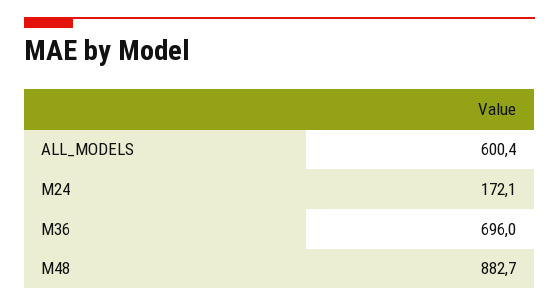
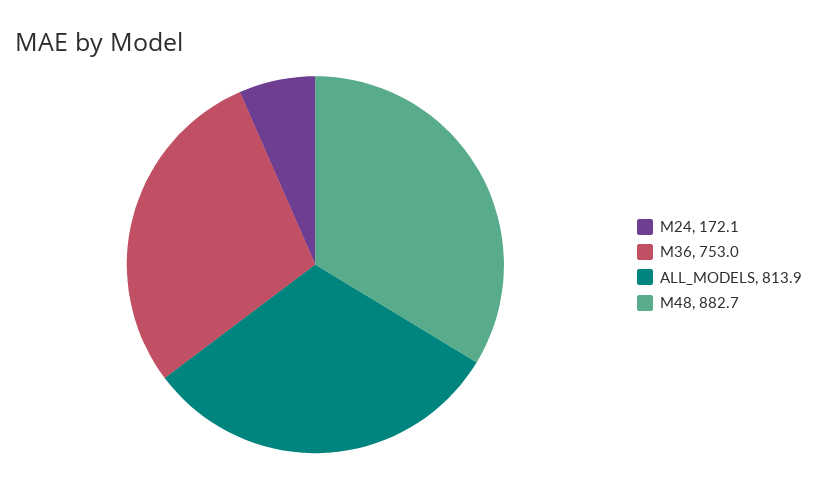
  {
-   "ALL_MODELS": 600.4,
+   "ALL_MODELS": 813.9,
    "M24": 172.1,
-   "M36": 696,
+   "M36": 753,
    "M48": 882.7
  }

